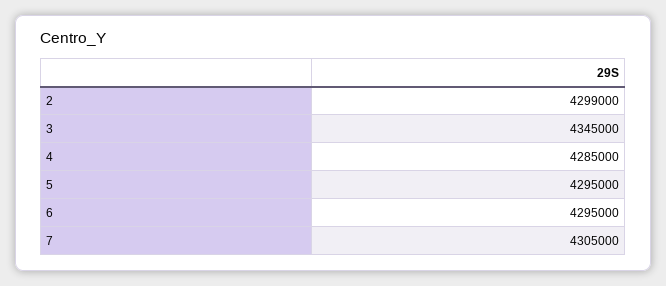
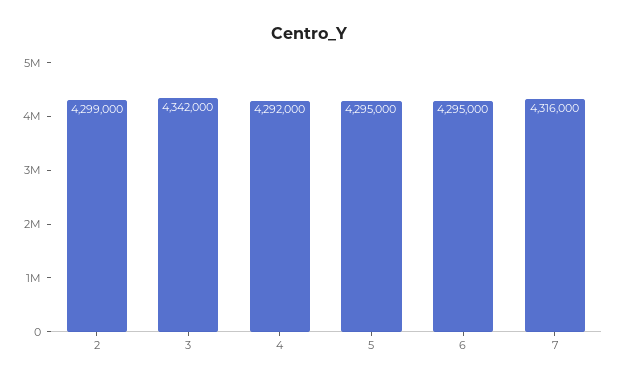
  {
    "2": 4299000,
-   "3": 4345000,
+   "3": 4342000,
-   "4": 4285000,
+   "4": 4292000,
    "5": 4295000,
    "6": 4295000,
-   "7": 4305000
+   "7": 4316000
  }

